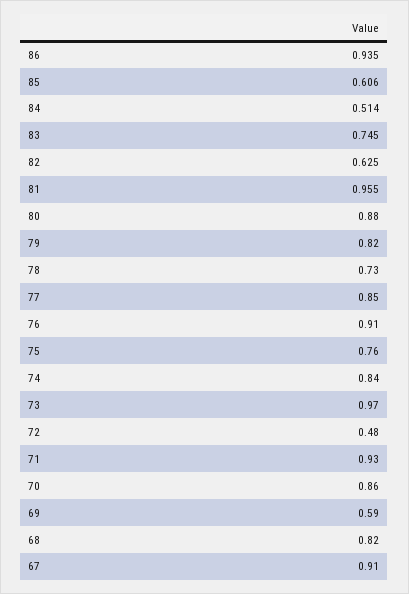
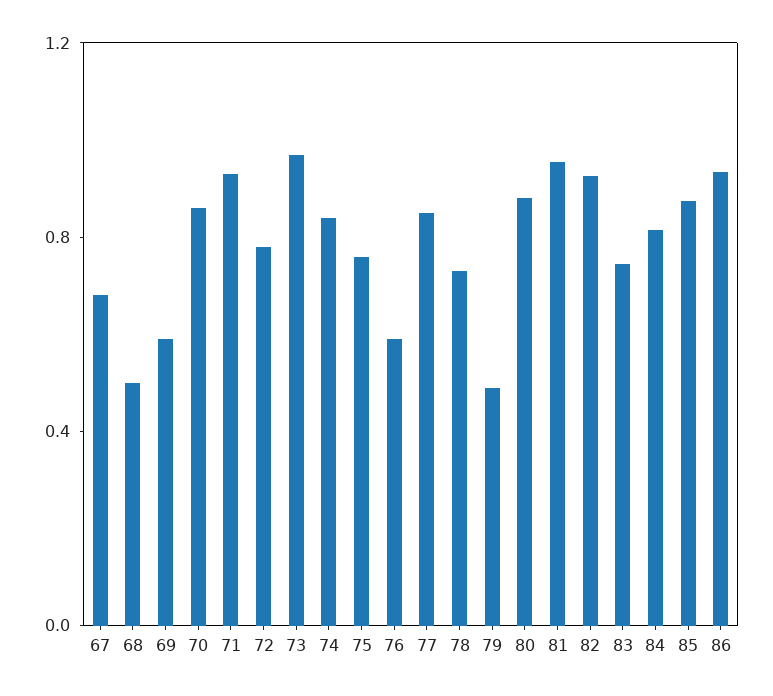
  {
    "86": 0.935,
-   "85": 0.606,
+   "85": 0.9,
-   "84": 0.514,
+   "84": 0.8,
    "83": 0.745,
-   "82": 0.625,
+   "82": 0.9,
    "81": 0.955,
    "80": 0.88,
-   "79": 0.82,
+   "79": 0.5,
    "78": 0.73,
    "77": 0.85,
-   "76": 0.91,
+   "76": 0.6,
    "75": 0.76,
    "74": 0.84,
    "73": 0.97,
-   "72": 0.48,
+   "72": 0.8,
    "71": 0.93,
    "70": 0.86,
    "69": 0.59,
-   "68": 0.82,
+   "68": 0.5,
-   "67": 0.91
+   "67": 0.7
  }

